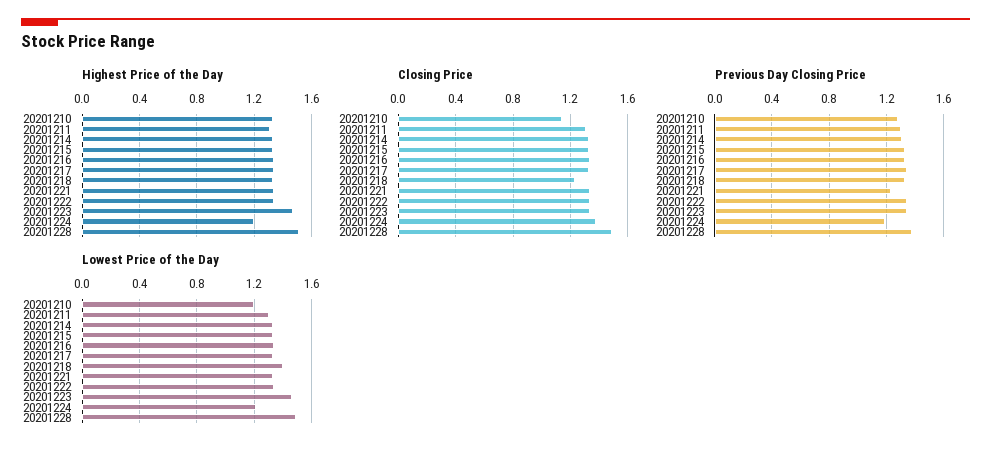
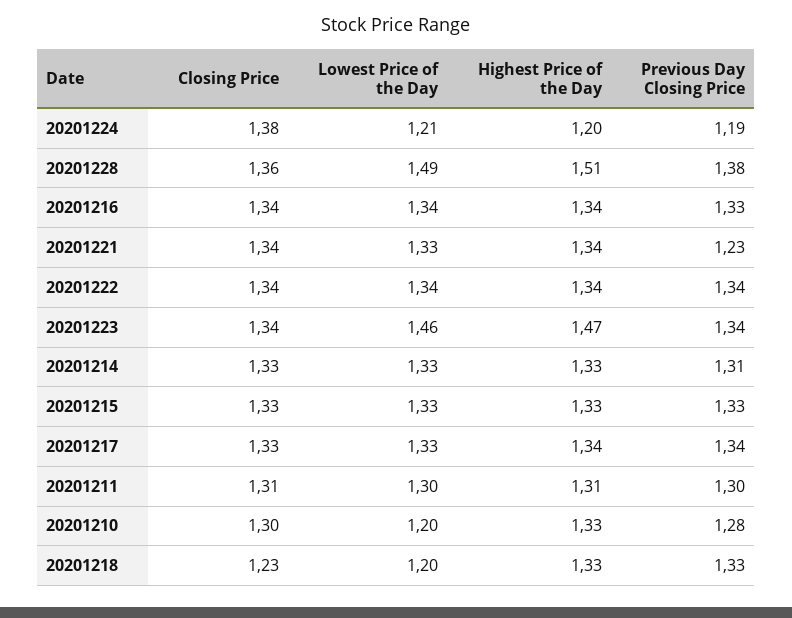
  {
    "Highest Price of the Day": {
      "20201210": 1.33,
      "20201211": 1.31,
      "20201214": 1.33,
      "20201215": 1.33,
      "20201216": 1.34,
      "20201217": 1.34,
      "20201218": 1.33,
      "20201221": 1.34,
      "20201222": 1.34,
      "20201223": 1.47,
      "20201224": 1.2,
      "20201228": 1.51
    },
    "Closing Price": {
-     "20201210": 1.15,
+     "20201210": 1.3,
      "20201211": 1.31,
      "20201214": 1.33,
      "20201215": 1.33,
      "20201216": 1.34,
      "20201217": 1.33,
      "20201218": 1.23,
      "20201221": 1.34,
      "20201222": 1.34,
      "20201223": 1.34,
      "20201224": 1.38,
-     "20201228": 1.5
+     "20201228": 1.36
    },
    "Previous Day Closing Price": {
      "20201210": 1.28,
      "20201211": 1.3,
      "20201214": 1.31,
      "20201215": 1.33,
      "20201216": 1.33,
      "20201217": 1.34,
      "20201218": 1.33,
      "20201221": 1.23,
      "20201222": 1.34,
      "20201223": 1.34,
      "20201224": 1.19,
      "20201228": 1.38
    },
    "Lowest Price of the Day": {
      "20201210": 1.2,
      "20201211": 1.3,
      "20201214": 1.33,
      "20201215": 1.33,
      "20201216": 1.34,
      "20201217": 1.33,
-     "20201218": 1.4,
+     "20201218": 1.2,
      "20201221": 1.33,
      "20201222": 1.34,
      "20201223": 1.46,
      "20201224": 1.21,
      "20201228": 1.49
    }
  }

